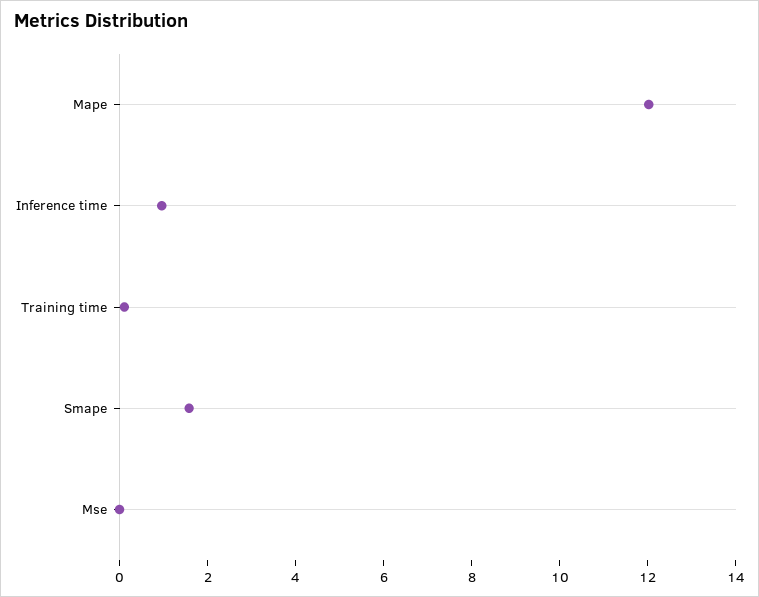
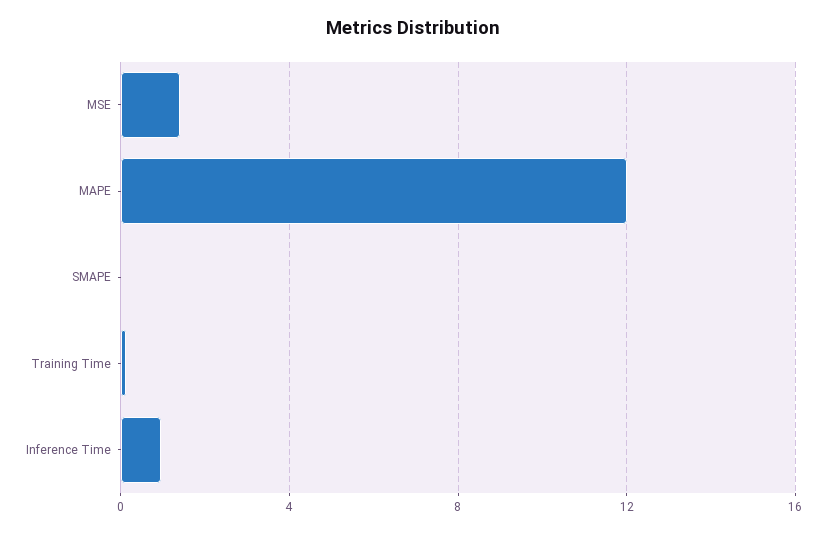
  {
    "Mape": 12,
    "Inference time": 1,
    "Training time": 0,
-   "Smape": 1.5,
+   "Smape": 0,
-   "Mse": 0
+   "Mse": 1.5
  }

